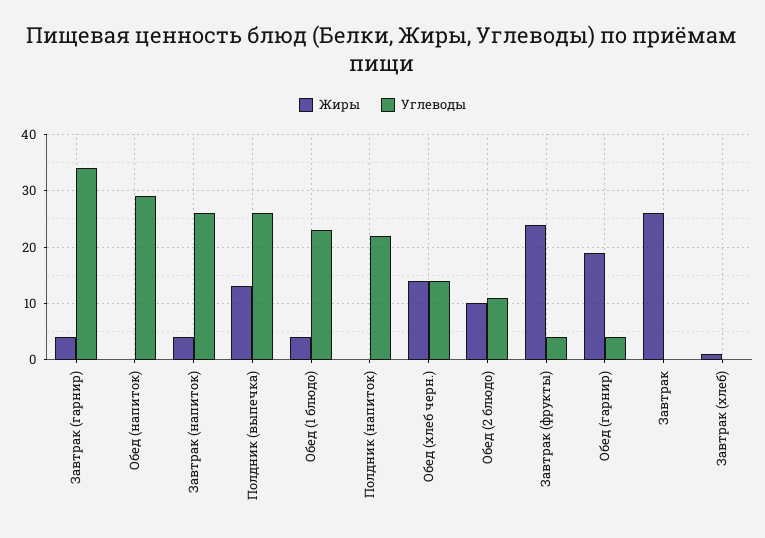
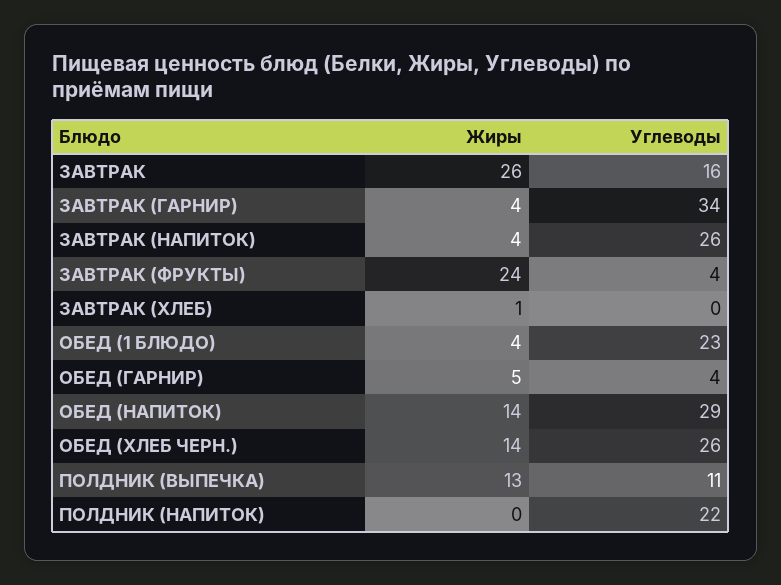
  {
    "Жиры": {
      "Завтрак (гарнир)": 4,
-     "Обед (напиток)": 0,
+     "Обед (напиток)": 14,
      "Завтрак (напиток)": 4,
      "Полдник (выпечка)": 13,
      "Обед (1 блюдо)": 4,
      "Полдник (напиток)": 0,
      "Обед (хлеб черн.)": 14,
-     "Обед (2 блюдо)": 10,
      "Завтрак (фрукты)": 24,
-     "Обед (гарнир)": 20,
+     "Обед (гарнир)": 5,
      "Завтрак": 26,
      "Завтрак (хлеб)": 1
    },
    "Углеводы": {
      "Завтрак (гарнир)": 34,
      "Обед (напиток)": 29,
      "Завтрак (напиток)": 26,
-     "Полдник (выпечка)": 25,
+     "Полдник (выпечка)": 11,
      "Обед (1 блюдо)": 23,
      "Полдник (напиток)": 22,
-     "Обед (хлеб черн.)": 15,
+     "Обед (хлеб черн.)": 26,
-     "Обед (2 блюдо)": 10,
      "Завтрак (фрукты)": 4,
      "Обед (гарнир)": 4,
-     "Завтрак": 0,
+     "Завтрак": 16,
      "Завтрак (хлеб)": 0
    }
  }

